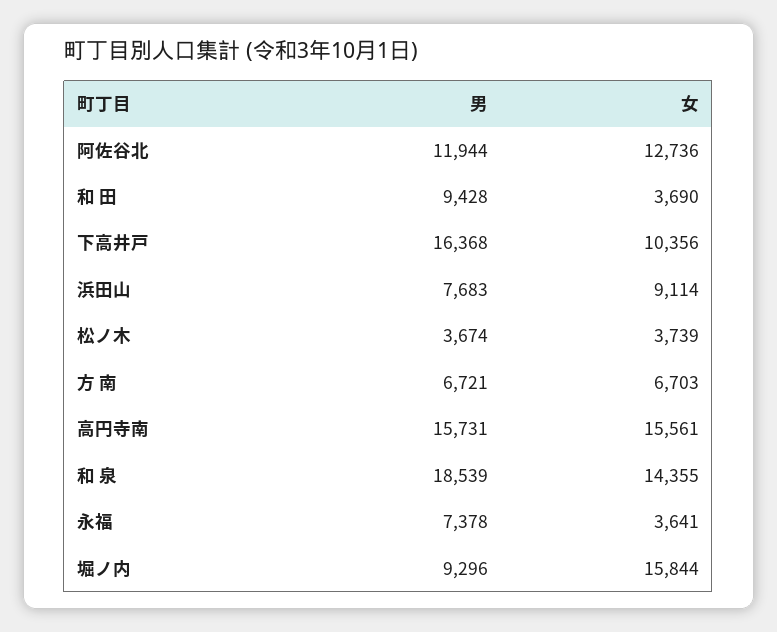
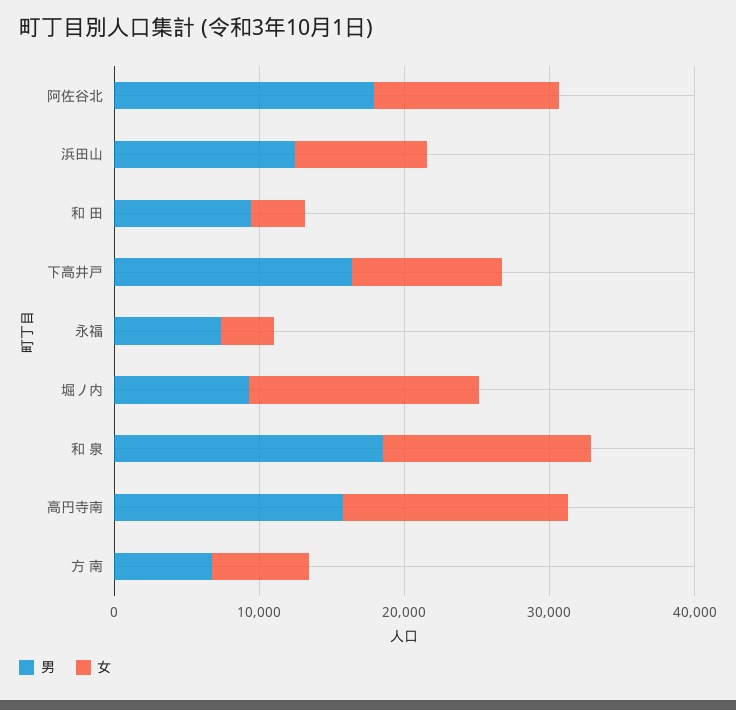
  {
    "男": {
-     "阿佐谷北": 11944,
+     "阿佐谷北": 18000,
      "和 田": 9428,
      "下高井戸": 16368,
-     "浜田山": 7683,
+     "浜田山": 12000,
-     "松ノ木": 3674,
      "方 南": 6721,
      "高円寺南": 15731,
      "和 泉": 18539,
      "永福": 7378,
      "堀ノ内": 9296
    },
    "女": {
      "阿佐谷北": 12736,
      "和 田": 3690,
      "下高井戸": 10356,
      "浜田山": 9114,
-     "松ノ木": 3739,
      "方 南": 6703,
      "高円寺南": 15561,
      "和 泉": 14355,
      "永福": 3641,
      "堀ノ内": 15844
    }
  }

